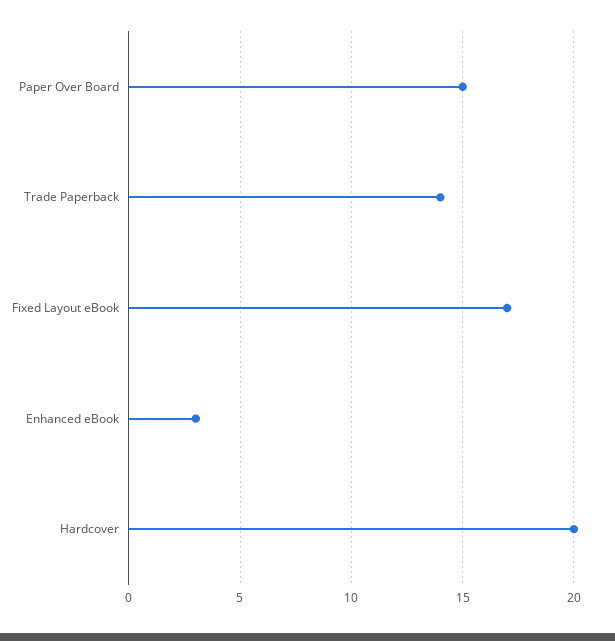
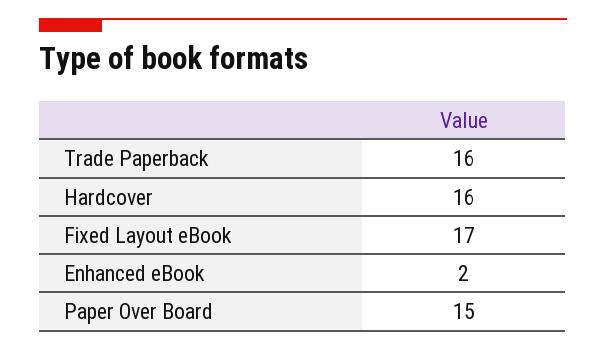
  {
    "Paper Over Board": 15,
-   "Trade Paperback": 14,
+   "Trade Paperback": 16,
    "Fixed Layout eBook": 17,
-   "Enhanced eBook": 3,
+   "Enhanced eBook": 2,
-   "Hardcover": 20
+   "Hardcover": 16
  }

